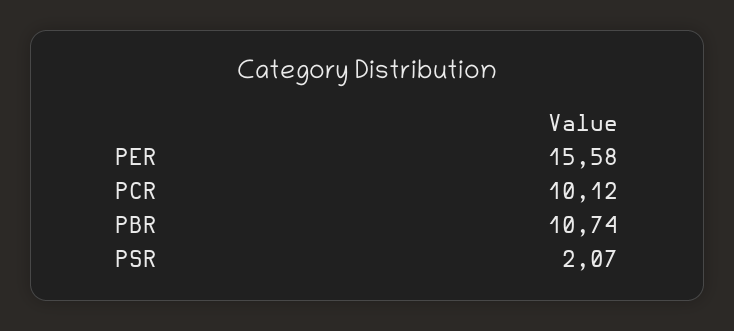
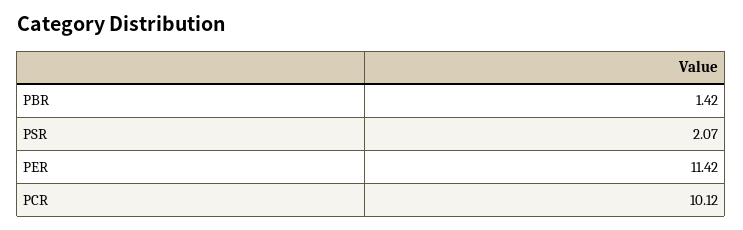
  {
-   "PER": 15.58,
+   "PER": 11.42,
    "PCR": 10.12,
-   "PBR": 10.74,
+   "PBR": 1.42,
    "PSR": 2.07
  }

